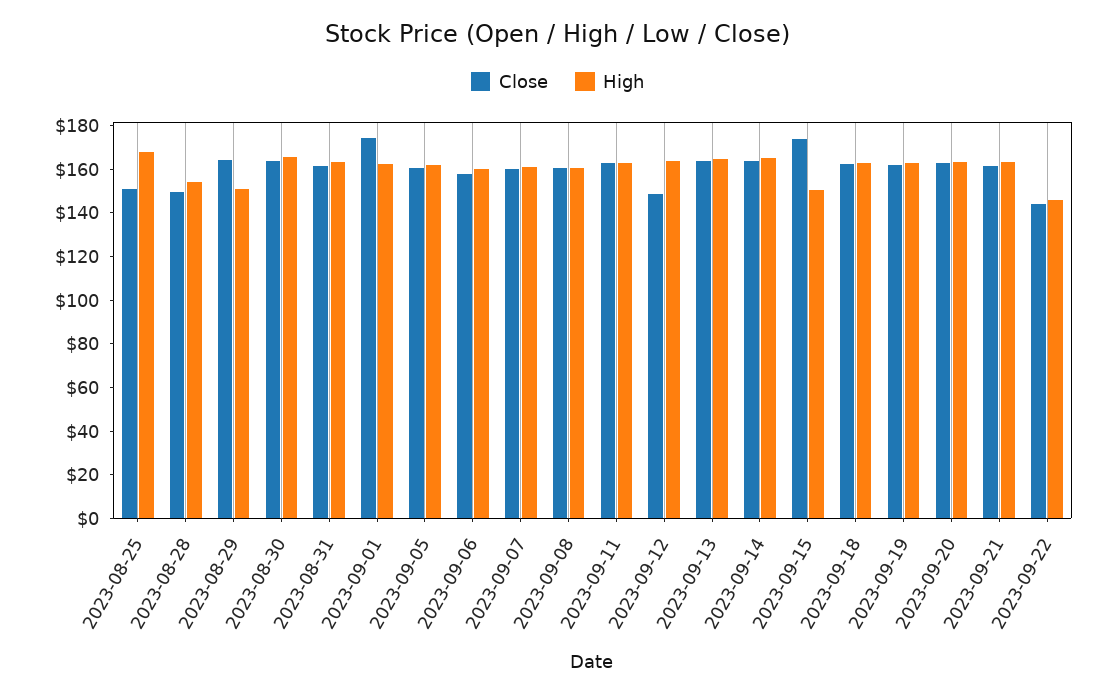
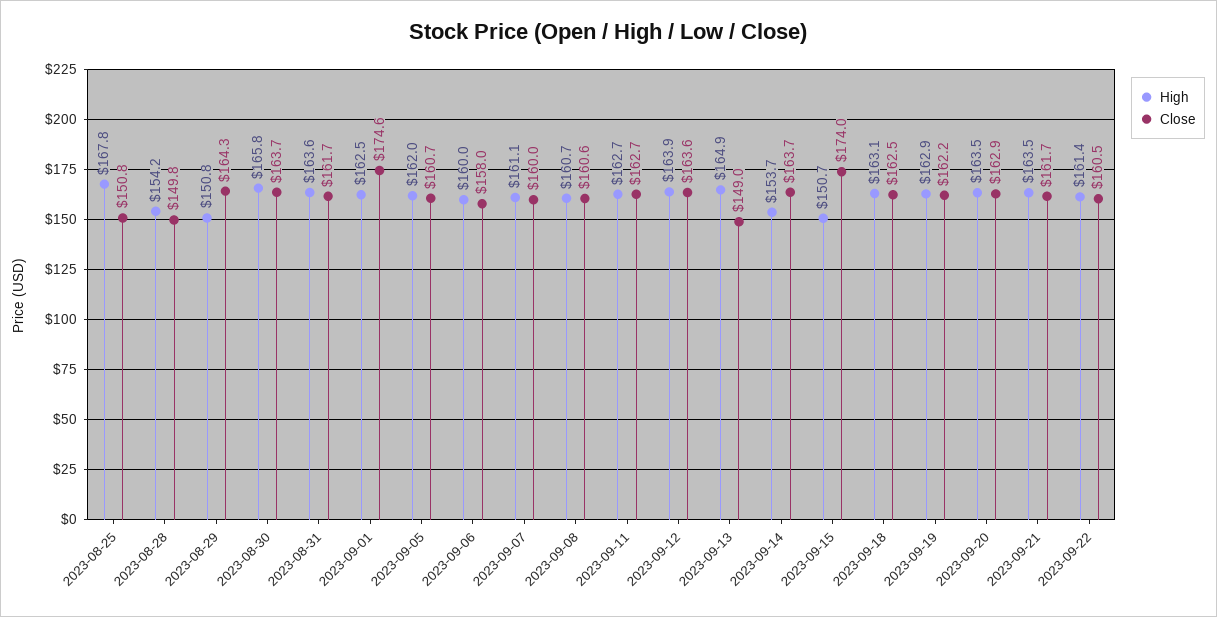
  {
    "Close": {
      "2023-08-25": 150.8,
      "2023-08-28": 149.8,
      "2023-08-29": 164.3,
      "2023-08-30": 163.7,
      "2023-08-31": 161.7,
      "2023-09-01": 174.6,
      "2023-09-05": 160.7,
      "2023-09-06": 158,
      "2023-09-07": 160,
      "2023-09-08": 160.6,
      "2023-09-11": 162.7,
-     "2023-09-12": 150,
+     "2023-09-12": 163.6,
-     "2023-09-13": 165,
+     "2023-09-13": 149,
      "2023-09-14": 163.7,
      "2023-09-15": 174,
      "2023-09-18": 162.5,
      "2023-09-19": 162.2,
      "2023-09-20": 162.9,
      "2023-09-21": 161.7,
-     "2023-09-22": 145
+     "2023-09-22": 160.5
    },
    "High": {
      "2023-08-25": 167.8,
      "2023-08-28": 154.2,
      "2023-08-29": 150.8,
      "2023-08-30": 165.8,
      "2023-08-31": 163.6,
      "2023-09-01": 162.5,
      "2023-09-05": 162,
      "2023-09-06": 160,
      "2023-09-07": 161.1,
      "2023-09-08": 160.7,
      "2023-09-11": 162.7,
      "2023-09-12": 163.9,
      "2023-09-13": 164.9,
-     "2023-09-14": 165,
+     "2023-09-14": 153.7,
      "2023-09-15": 150.7,
      "2023-09-18": 163.1,
      "2023-09-19": 162.9,
      "2023-09-20": 163.5,
      "2023-09-21": 163.5,
-     "2023-09-22": 145
+     "2023-09-22": 161.4
    }
  }

